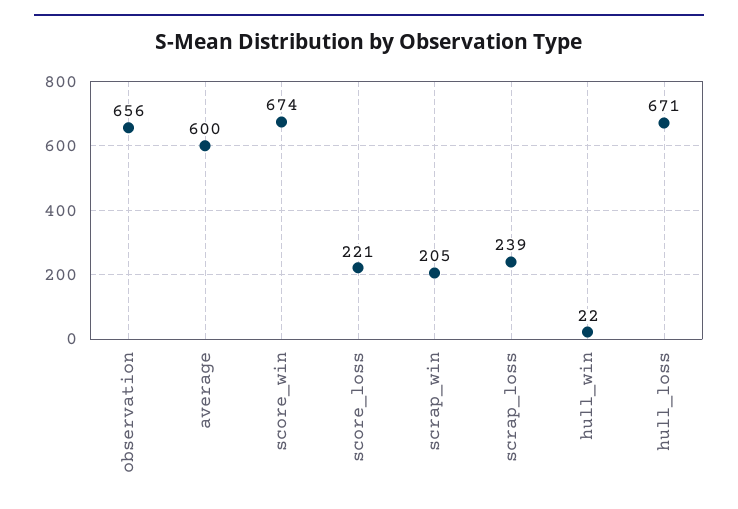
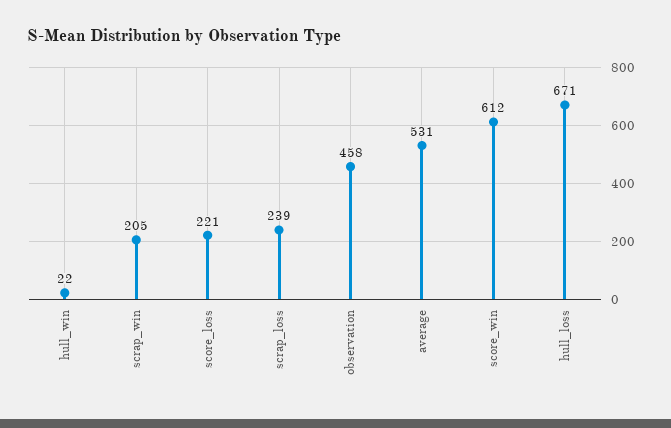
  {
-   "observation": 656,
+   "observation": 458,
-   "average": 600,
+   "average": 531,
-   "score_win": 674,
+   "score_win": 612,
    "score_loss": 221,
    "scrap_win": 205,
    "scrap_loss": 239,
    "hull_win": 22,
    "hull_loss": 671
  }

